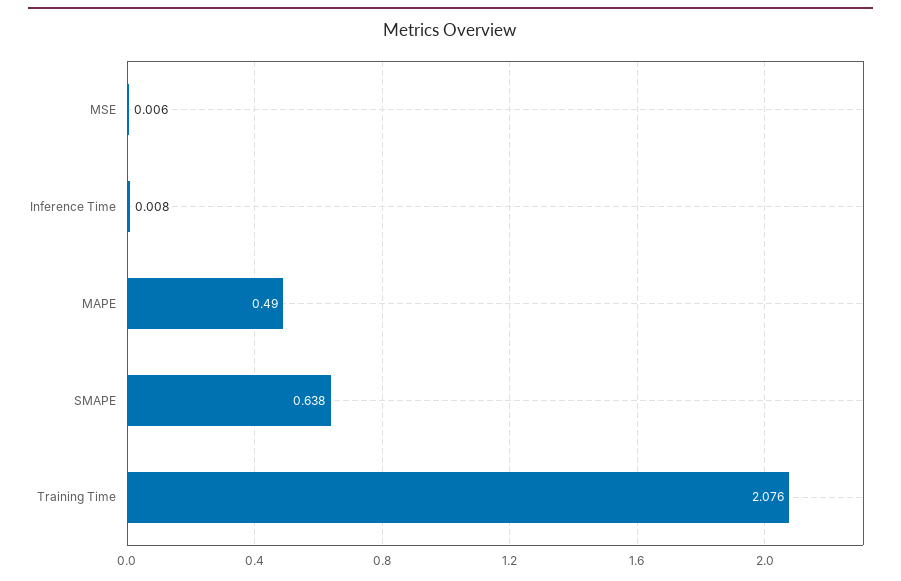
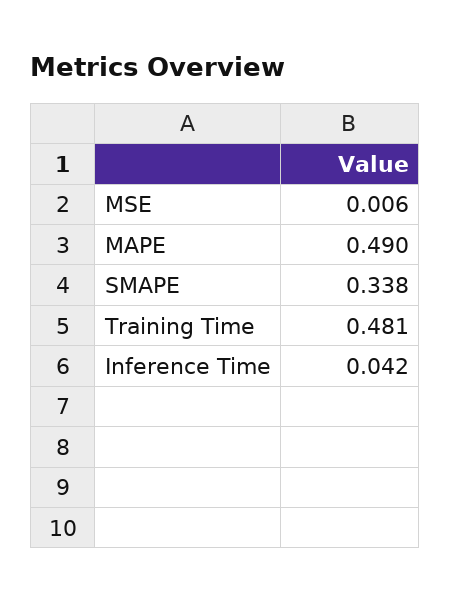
  {
    "MSE": 0.006,
-   "Inference Time": 0.008,
+   "Inference Time": 0.042,
    "MAPE": 0.49,
-   "SMAPE": 0.638,
+   "SMAPE": 0.338,
-   "Training Time": 2.076
+   "Training Time": 0.481
  }

